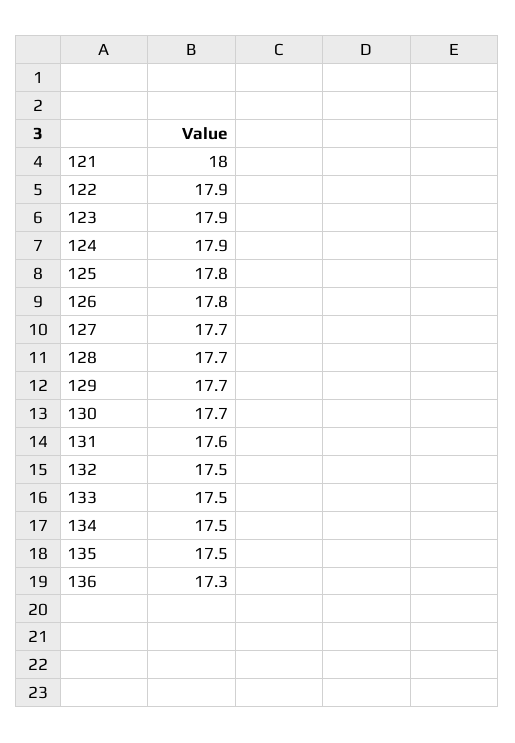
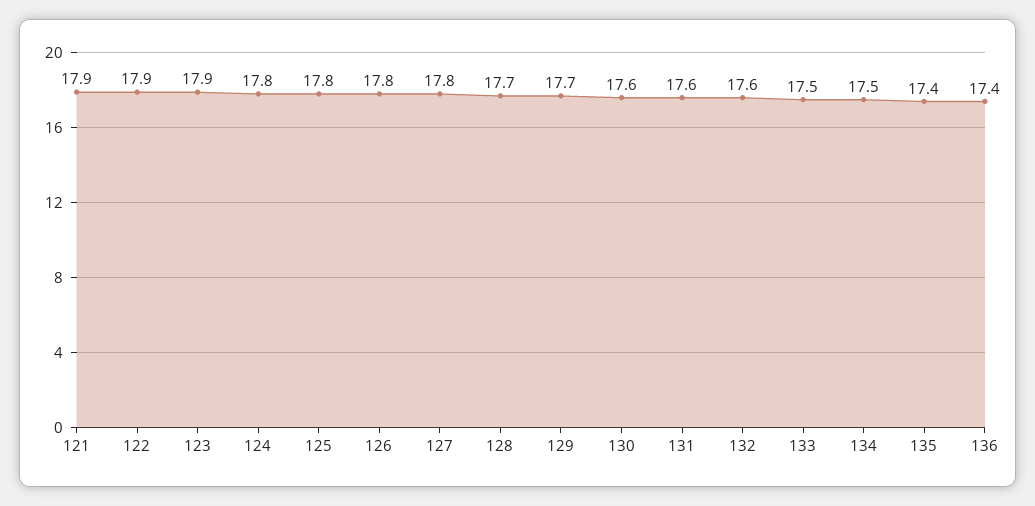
  {
-   "121": 18,
+   "121": 17.9,
    "122": 17.9,
    "123": 17.9,
-   "124": 17.9,
+   "124": 17.8,
    "125": 17.8,
    "126": 17.8,
-   "127": 17.7,
+   "127": 17.8,
    "128": 17.7,
    "129": 17.7,
-   "130": 17.7,
+   "130": 17.6,
    "131": 17.6,
-   "132": 17.5,
+   "132": 17.6,
    "133": 17.5,
    "134": 17.5,
-   "135": 17.5,
+   "135": 17.4,
-   "136": 17.3
+   "136": 17.4
  }

